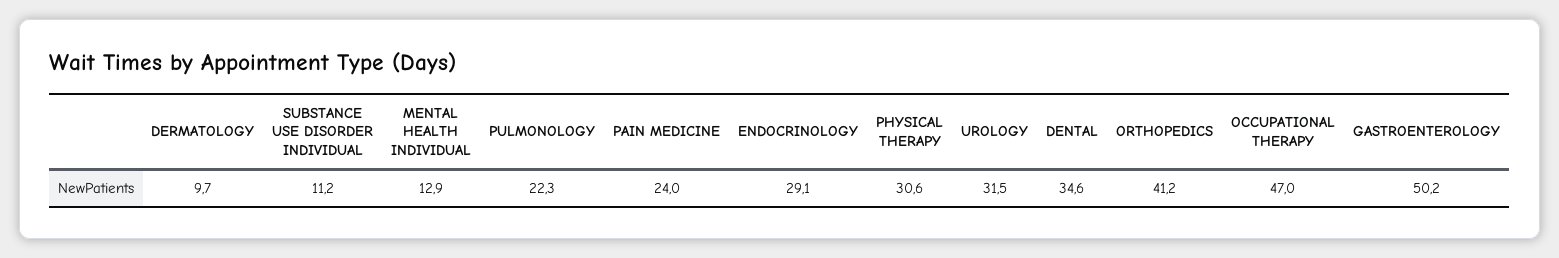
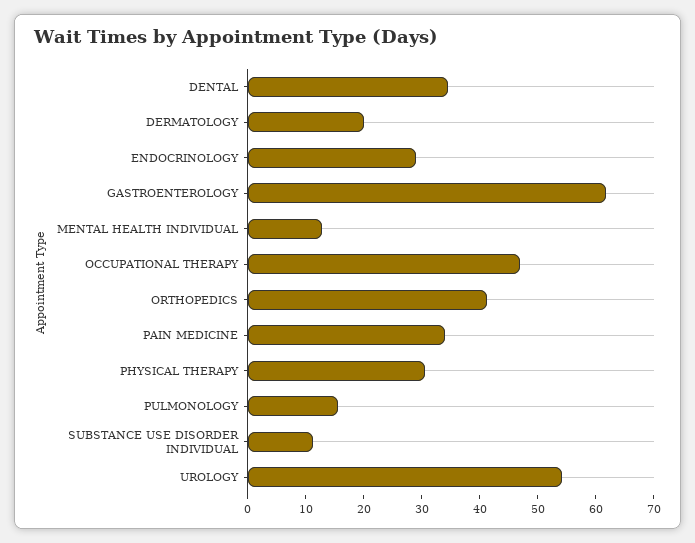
  {
-   "DERMATOLOGY": 9.7,
+   "DERMATOLOGY": 20,
    "SUBSTANCE USE DISORDER INDIVIDUAL": 11.2,
    "MENTAL HEALTH INDIVIDUAL": 12.9,
-   "PULMONOLOGY": 22.3,
+   "PULMONOLOGY": 16,
-   "PAIN MEDICINE": 24,
+   "PAIN MEDICINE": 34,
    "ENDOCRINOLOGY": 29.1,
    "PHYSICAL THERAPY": 30.6,
-   "UROLOGY": 31.5,
+   "UROLOGY": 54,
    "DENTAL": 34.6,
    "ORTHOPEDICS": 41.2,
    "OCCUPATIONAL THERAPY": 47,
-   "GASTROENTEROLOGY": 50.2
+   "GASTROENTEROLOGY": 62
  }

